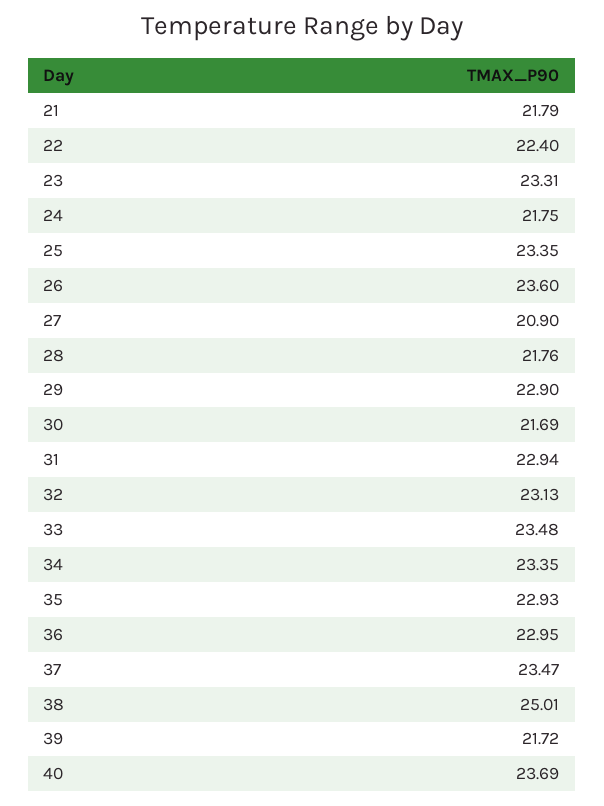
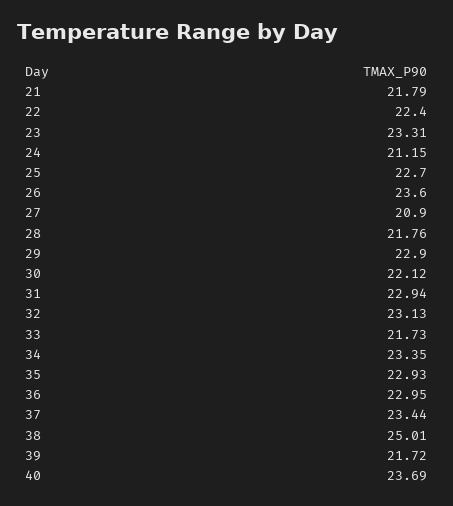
  {
    "21": 21.79,
    "22": 22.4,
    "23": 23.31,
-   "24": 21.75,
+   "24": 21.15,
-   "25": 23.35,
+   "25": 22.7,
    "26": 23.6,
    "27": 20.9,
    "28": 21.76,
    "29": 22.9,
-   "30": 21.69,
+   "30": 22.12,
    "31": 22.94,
    "32": 23.13,
-   "33": 23.48,
+   "33": 21.73,
    "34": 23.35,
    "35": 22.93,
    "36": 22.95,
-   "37": 23.47,
+   "37": 23.44,
    "38": 25.01,
    "39": 21.72,
    "40": 23.69
  }

